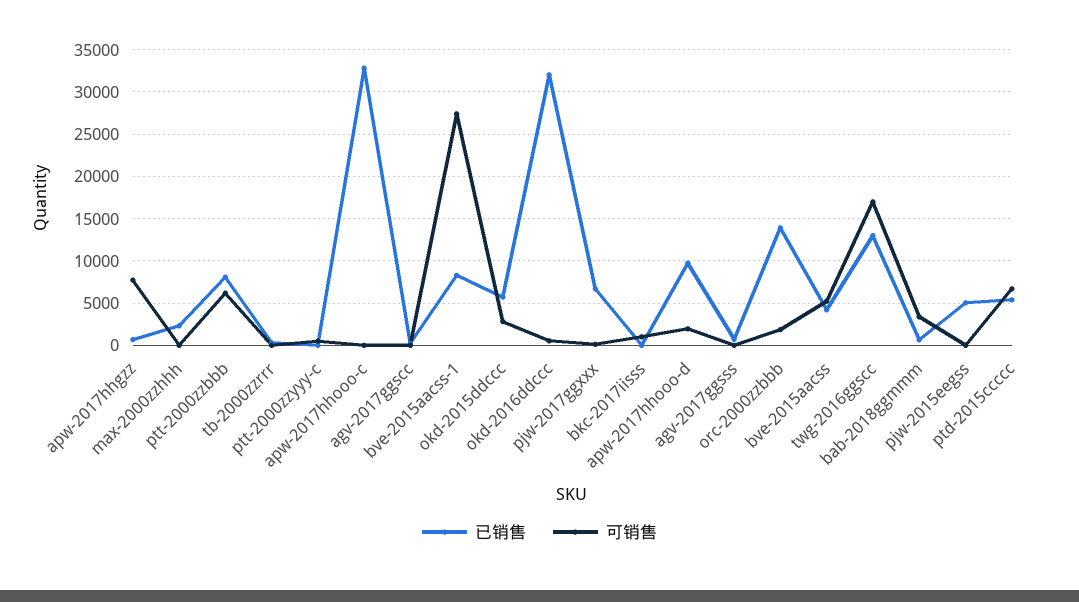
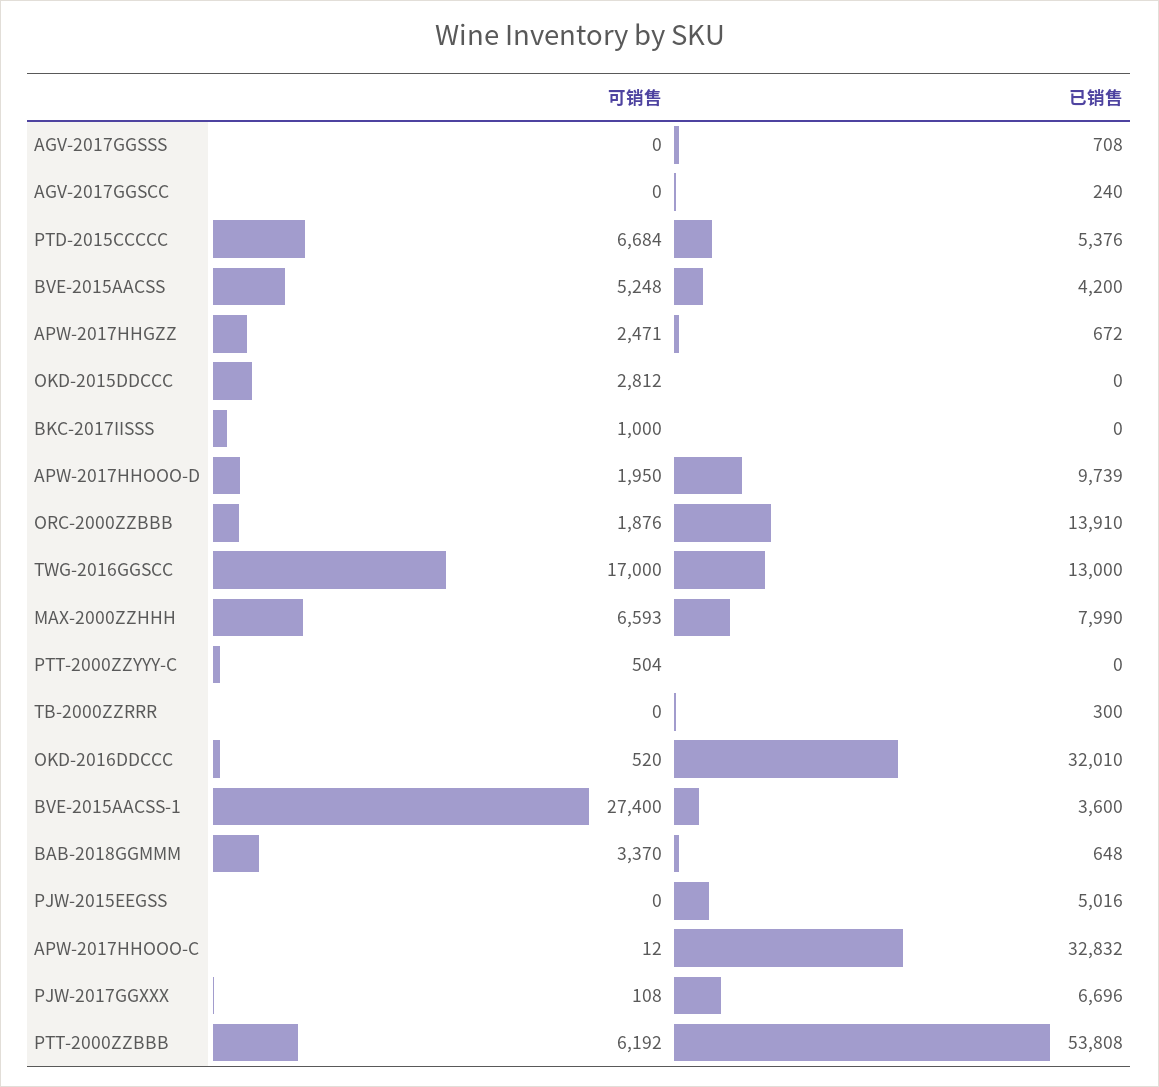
  {
    "已销售": {
      "apw-2017hhgzz": 672,
-     "max-2000zzhhh": 2000,
+     "max-2000zzhhh": 7990,
-     "ptt-2000zzbbb": 8000,
+     "ptt-2000zzbbb": 53808,
      "tb-2000zzrrr": 300,
      "ptt-2000zzyyy-c": 0,
      "apw-2017hhooo-c": 32832,
      "agv-2017ggscc": 240,
-     "bve-2015aacss-1": 8000,
+     "bve-2015aacss-1": 3600,
-     "okd-2015ddccc": 6000,
+     "okd-2015ddccc": 0,
      "okd-2016ddccc": 32010,
      "pjw-2017ggxxx": 6696,
      "bkc-2017iisss": 0,
      "apw-2017hhooo-d": 9739,
      "agv-2017ggsss": 708,
      "orc-2000zzbbb": 13910,
      "bve-2015aacss": 4200,
      "twg-2016ggscc": 13000,
      "bab-2018ggmmm": 648,
      "pjw-2015eegss": 5016,
      "ptd-2015ccccc": 5376
    },
    "可销售": {
-     "apw-2017hhgzz": 8000,
+     "apw-2017hhgzz": 2471,
-     "max-2000zzhhh": 0,
+     "max-2000zzhhh": 6593,
      "ptt-2000zzbbb": 6192,
      "tb-2000zzrrr": 0,
      "ptt-2000zzyyy-c": 504,
      "apw-2017hhooo-c": 12,
      "agv-2017ggscc": 0,
      "bve-2015aacss-1": 27400,
      "okd-2015ddccc": 2812,
      "okd-2016ddccc": 520,
      "pjw-2017ggxxx": 108,
      "bkc-2017iisss": 1000,
      "apw-2017hhooo-d": 1950,
      "agv-2017ggsss": 0,
      "orc-2000zzbbb": 1876,
      "bve-2015aacss": 5248,
      "twg-2016ggscc": 17000,
      "bab-2018ggmmm": 3370,
      "pjw-2015eegss": 0,
      "ptd-2015ccccc": 6684
    }
  }

